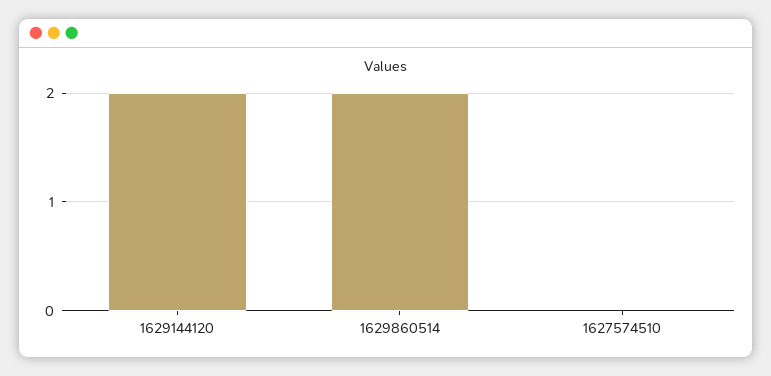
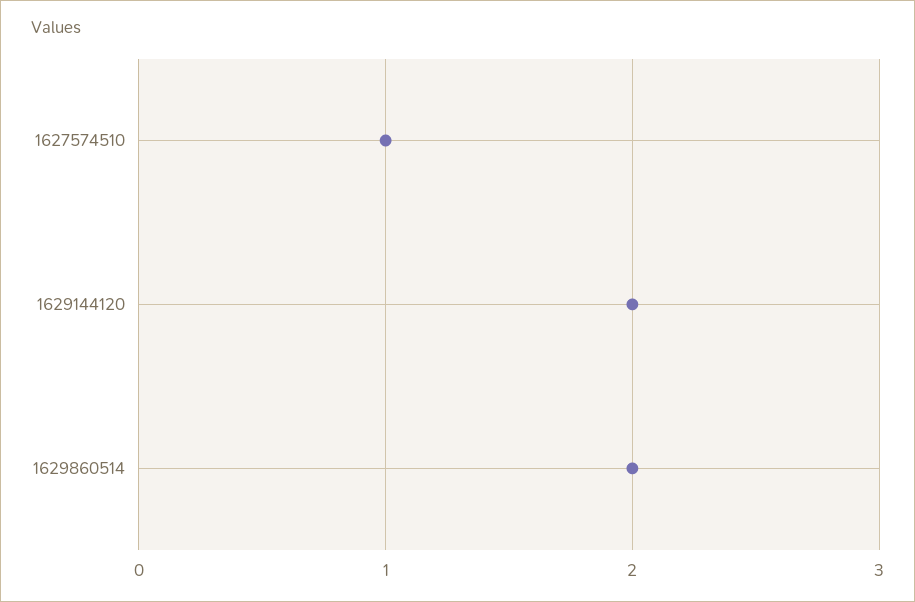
  {
    "1629144120": 2,
    "1629860514": 2,
-   "1627574510": 0
+   "1627574510": 1
  }

